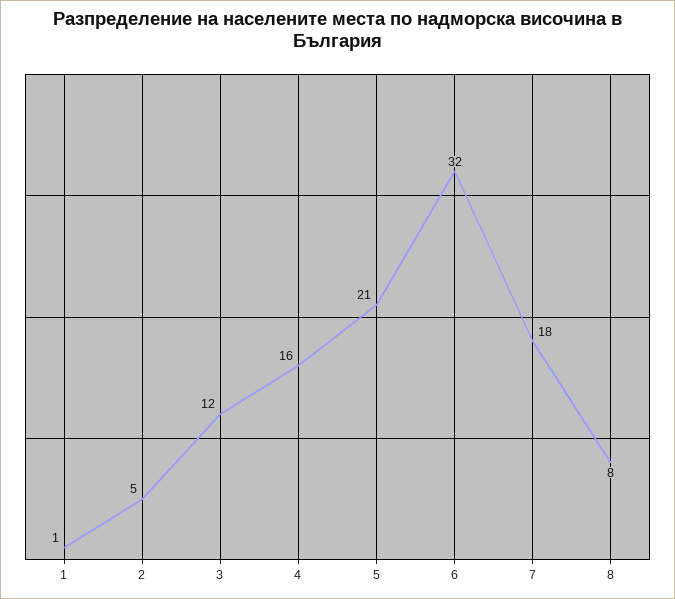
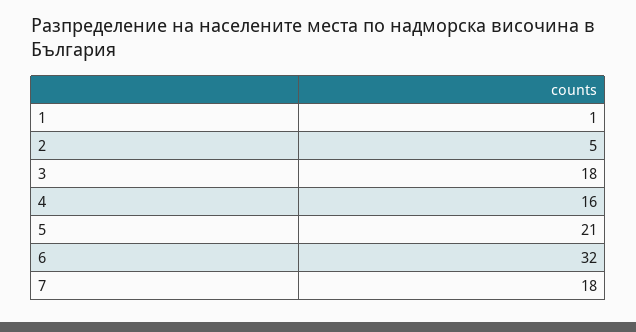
  {
    "1": 1,
    "2": 5,
-   "3": 12,
+   "3": 18,
    "4": 16,
    "5": 21,
    "6": 32,
-   "7": 18,
+   "7": 18
-   "8": 8
  }

